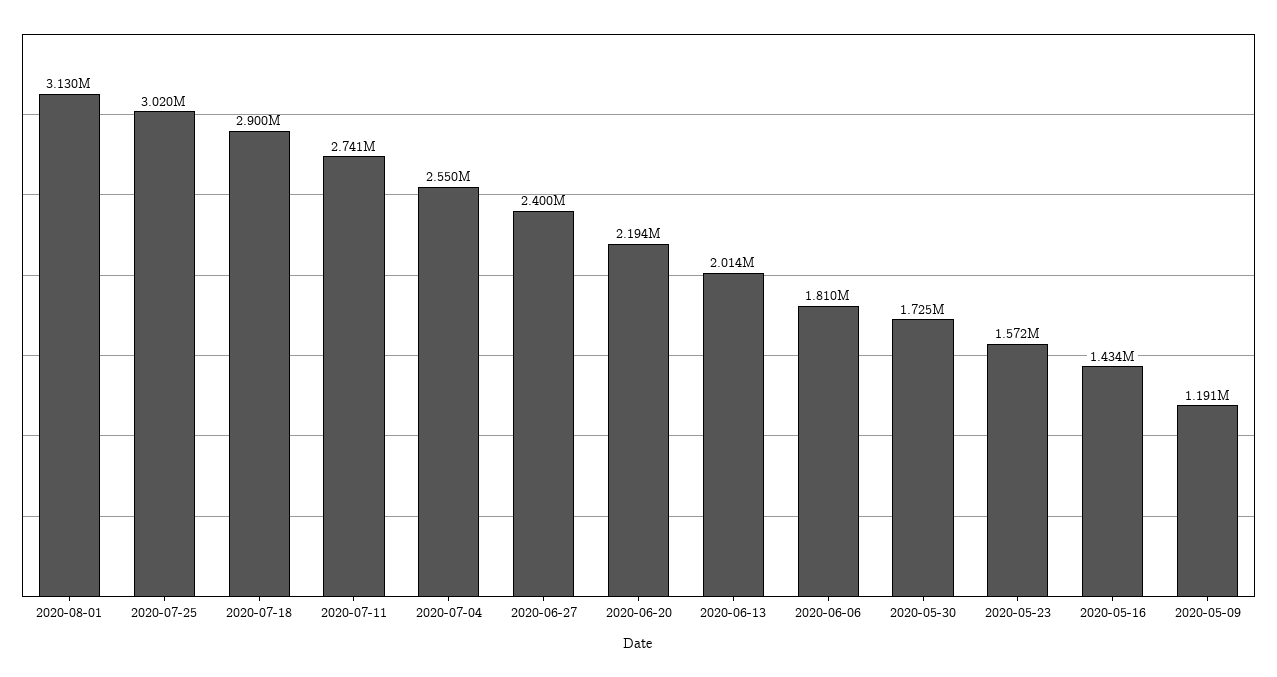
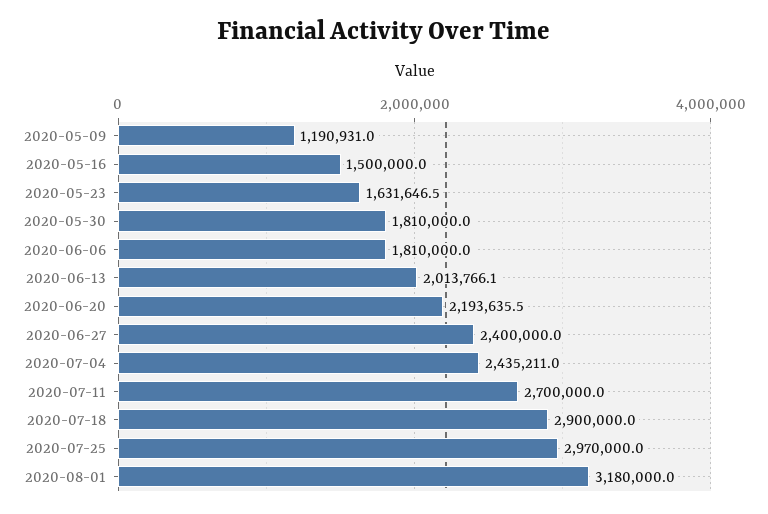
  {
-   "2020-08-01": 3130000,
+   "2020-08-01": 3180000,
-   "2020-07-25": 3020000,
+   "2020-07-25": 2970000,
    "2020-07-18": 2900000,
-   "2020-07-11": 2741000,
+   "2020-07-11": 2700000,
-   "2020-07-04": 2550000,
+   "2020-07-04": 2435211,
    "2020-06-27": 2400000,
    "2020-06-20": 2193635.5,
    "2020-06-13": 2013766.1,
    "2020-06-06": 1810000,
-   "2020-05-30": 1725000,
+   "2020-05-30": 1810000,
-   "2020-05-23": 1572000,
+   "2020-05-23": 1631646.5,
-   "2020-05-16": 1434000,
+   "2020-05-16": 1500000,
    "2020-05-09": 1190931
  }

